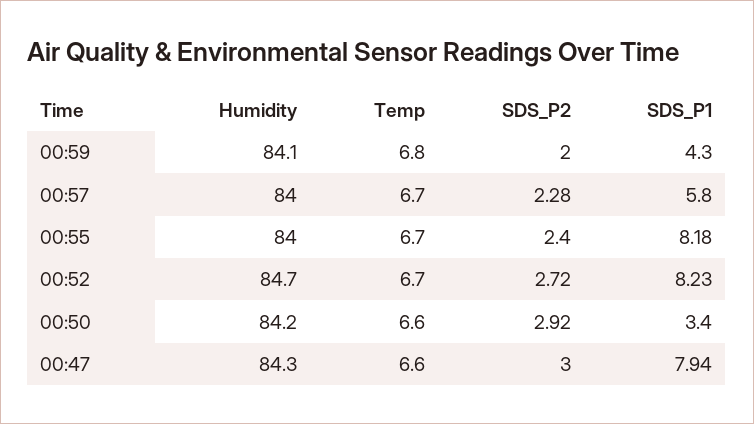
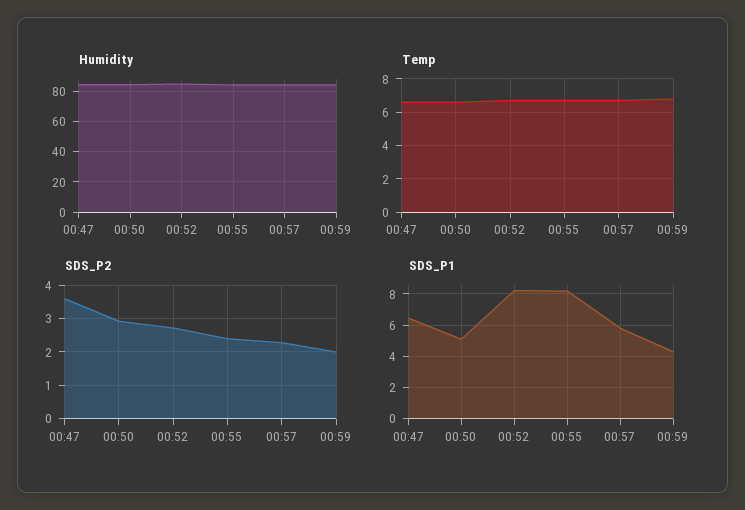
  {
    "Humidity": {
      "00:59": 84.1,
      "00:57": 84,
      "00:55": 84,
      "00:52": 84.7,
      "00:50": 84.2,
      "00:47": 84.3
    },
    "Temp": {
      "00:59": 6.8,
      "00:57": 6.7,
      "00:55": 6.7,
      "00:52": 6.7,
      "00:50": 6.6,
      "00:47": 6.6
    },
    "SDS_P2": {
      "00:59": 2,
      "00:57": 2.28,
      "00:55": 2.4,
      "00:52": 2.72,
      "00:50": 2.92,
-     "00:47": 3
+     "00:47": 3.6
    },
    "SDS_P1": {
      "00:59": 4.3,
      "00:57": 5.8,
      "00:55": 8.18,
      "00:52": 8.23,
-     "00:50": 3.4,
+     "00:50": 5,
-     "00:47": 7.94
+     "00:47": 6.5
    }
  }

